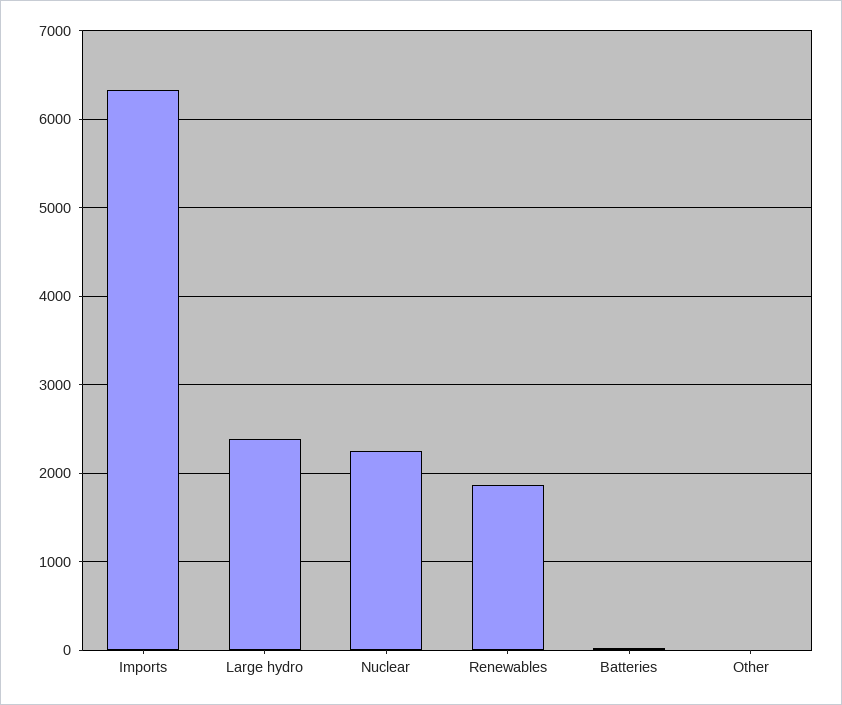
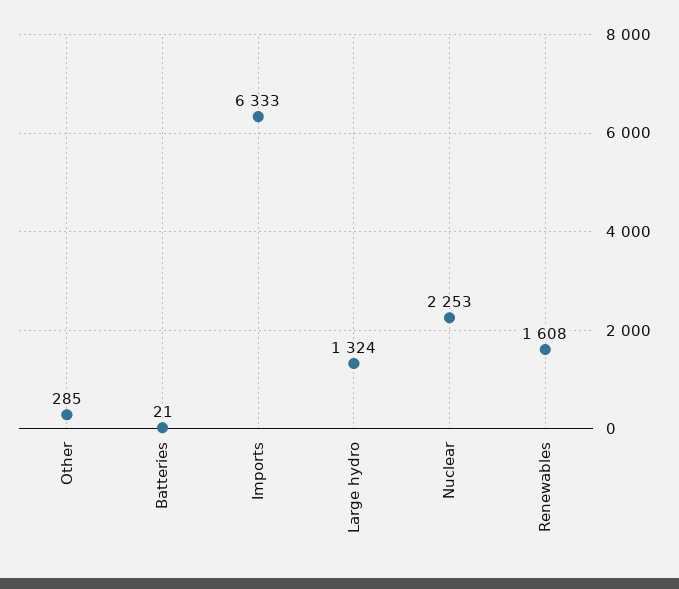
  {
    "Imports": 6333,
-   "Large hydro": 2400,
+   "Large hydro": 1324,
    "Nuclear": 2253,
-   "Renewables": 1900,
+   "Renewables": 1608,
    "Batteries": 21,
-   "Other": 0
+   "Other": 285
  }

